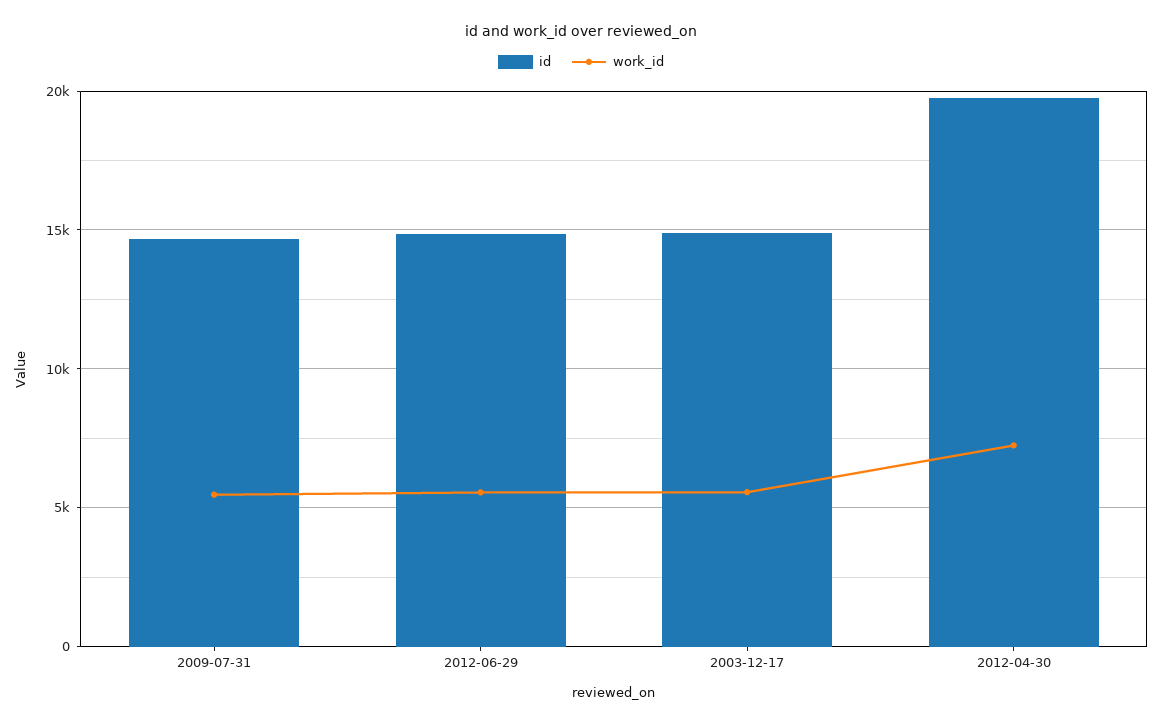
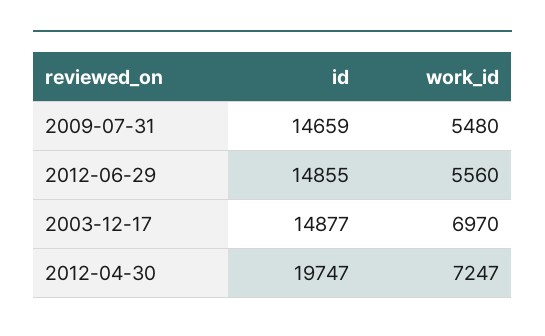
  {
    "id": {
      "2009-07-31": 14659,
      "2012-06-29": 14855,
      "2003-12-17": 14877,
      "2012-04-30": 19747
    },
    "work_id": {
      "2009-07-31": 5480,
      "2012-06-29": 5560,
-     "2003-12-17": 5500,
+     "2003-12-17": 6970,
      "2012-04-30": 7247
    }
  }

